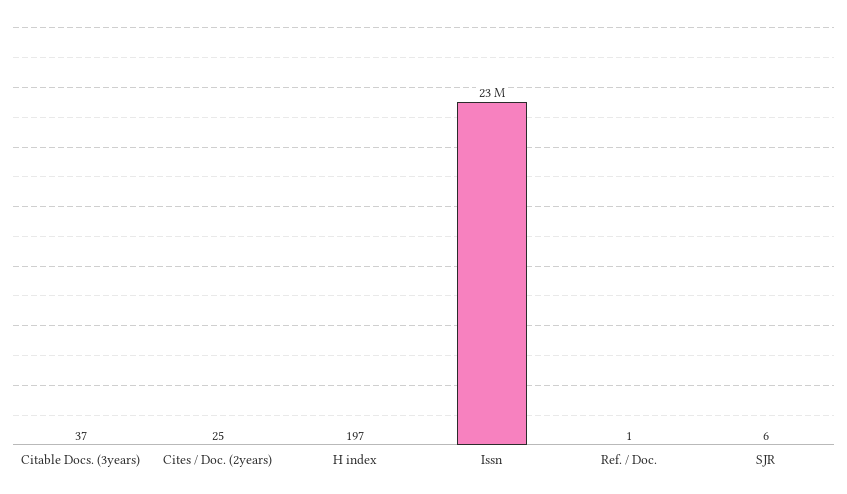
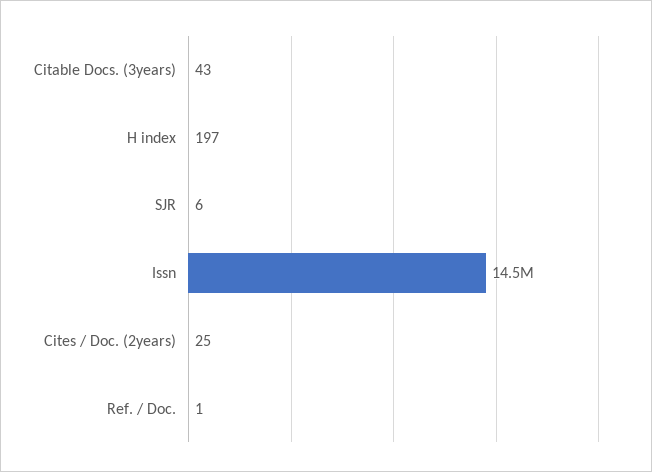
  {
-   "Citable Docs. (3years)": 37,
+   "Citable Docs. (3years)": 43,
    "Cites / Doc. (2years)": 25,
    "H index": 197,
-   "Issn": 23000000,
+   "Issn": 14500000,
    "Ref. / Doc.": 1,
    "SJR": 6
  }

